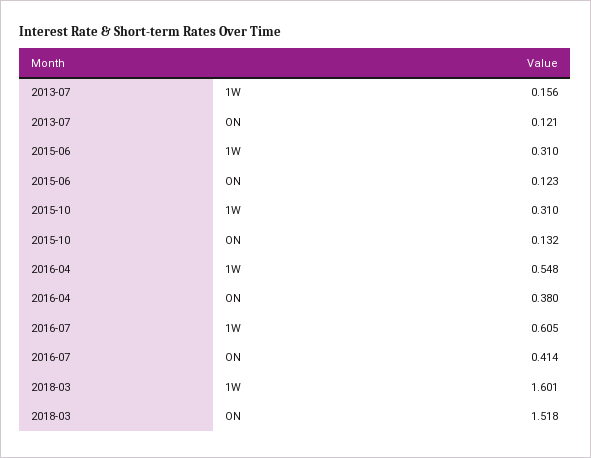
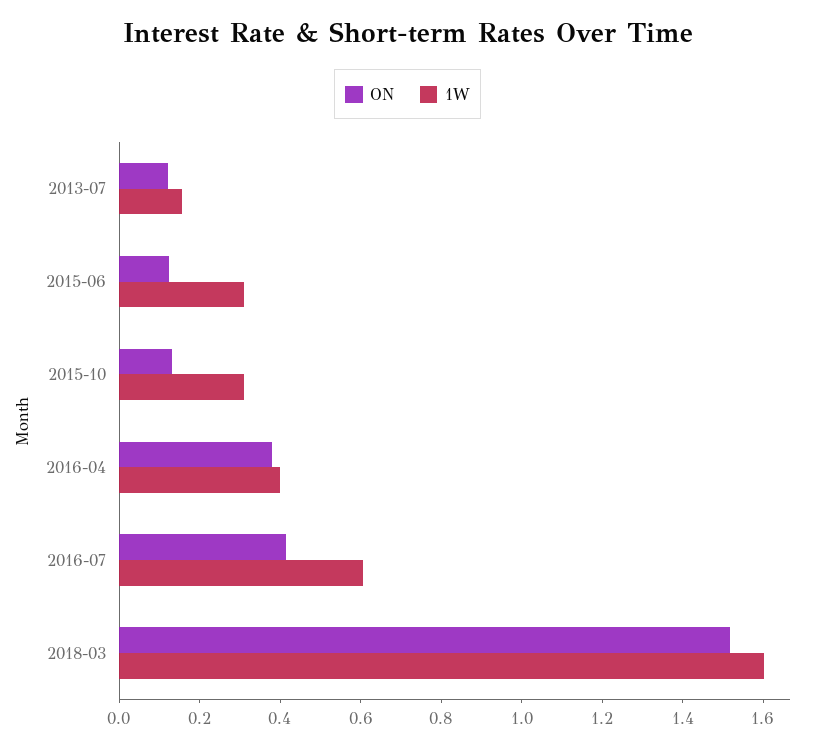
  {
    "1W": {
      "2013-07": 0.156,
      "2015-06": 0.31,
      "2015-10": 0.31,
-     "2016-04": 0.548,
+     "2016-04": 0.4,
      "2016-07": 0.605,
      "2018-03": 1.601
    },
    "ON": {
      "2013-07": 0.121,
      "2015-06": 0.123,
      "2015-10": 0.132,
      "2016-04": 0.38,
      "2016-07": 0.414,
      "2018-03": 1.518
    }
  }

